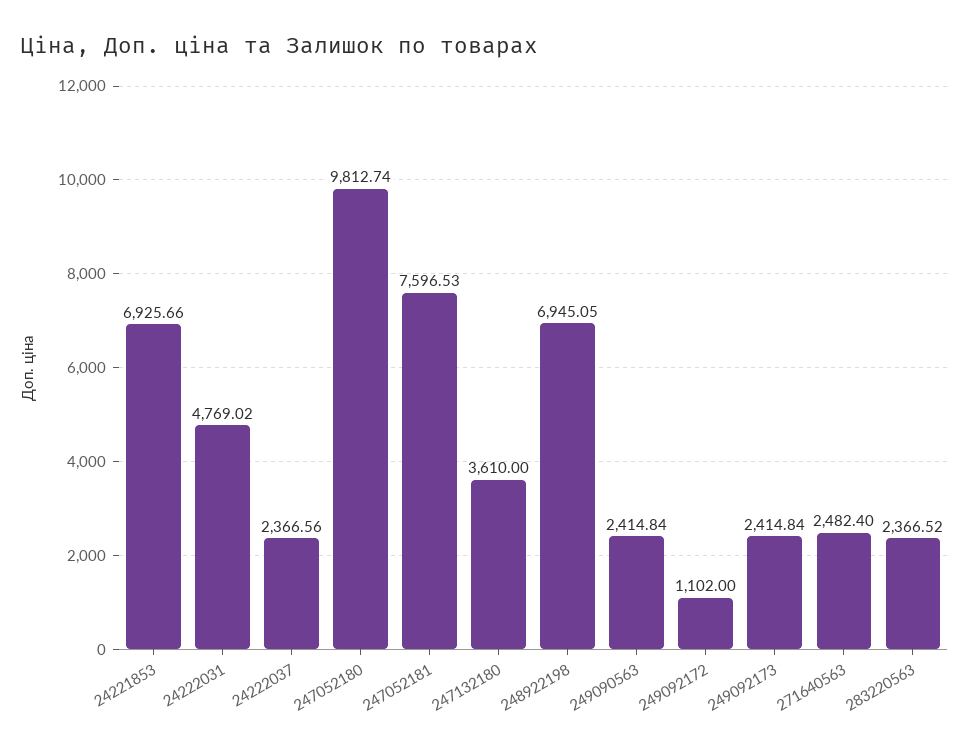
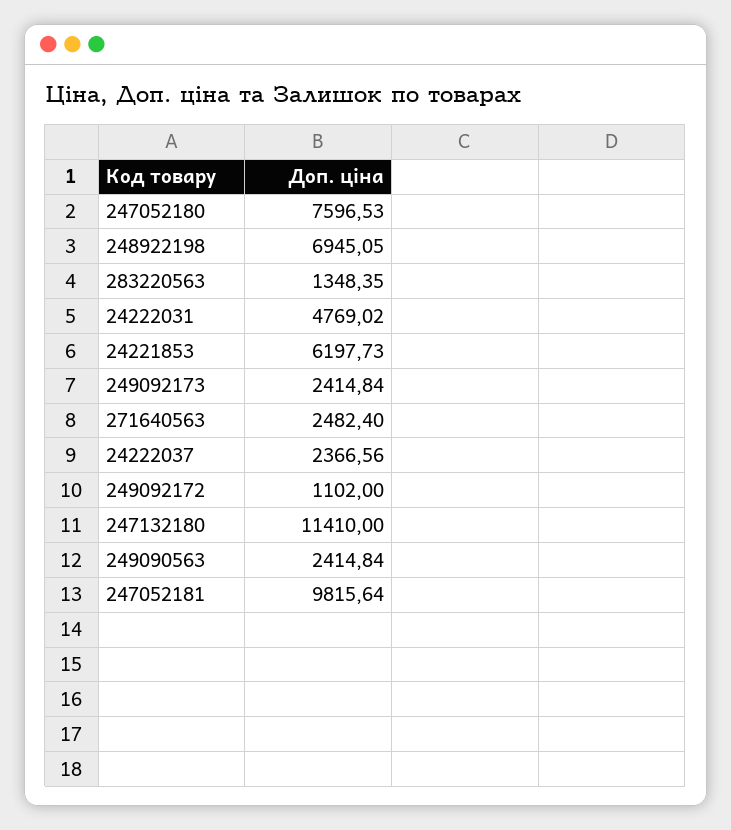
  {
-   "24221853": 6925.66,
+   "24221853": 6197.73,
    "24222031": 4769.02,
    "24222037": 2366.56,
-   "247052180": 9812.74,
+   "247052180": 7596.53,
-   "247052181": 7596.53,
+   "247052181": 9815.64,
-   "247132180": 3610,
+   "247132180": 11410,
    "248922198": 6945.05,
    "249090563": 2414.84,
    "249092172": 1102,
    "249092173": 2414.84,
    "271640563": 2482.4,
-   "283220563": 2366.52
+   "283220563": 1348.35
  }

